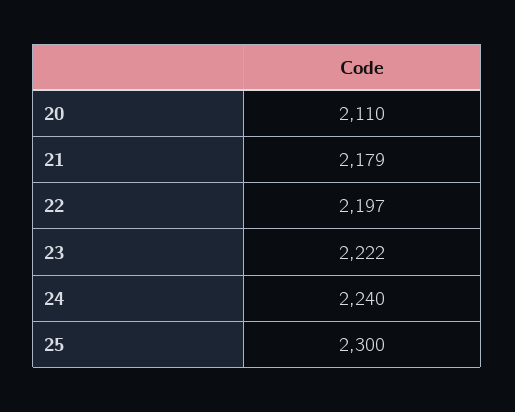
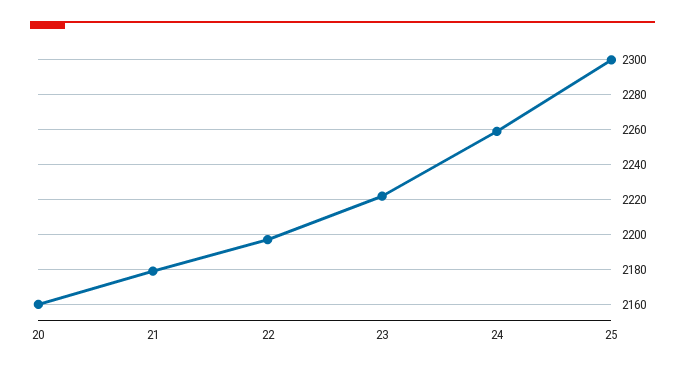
  {
-   "20": 2110,
+   "20": 2160,
    "21": 2179,
    "22": 2197,
    "23": 2222,
-   "24": 2240,
+   "24": 2260,
    "25": 2300
  }

